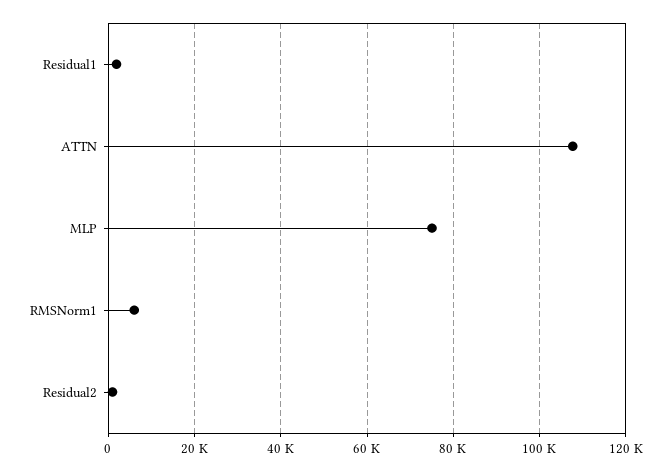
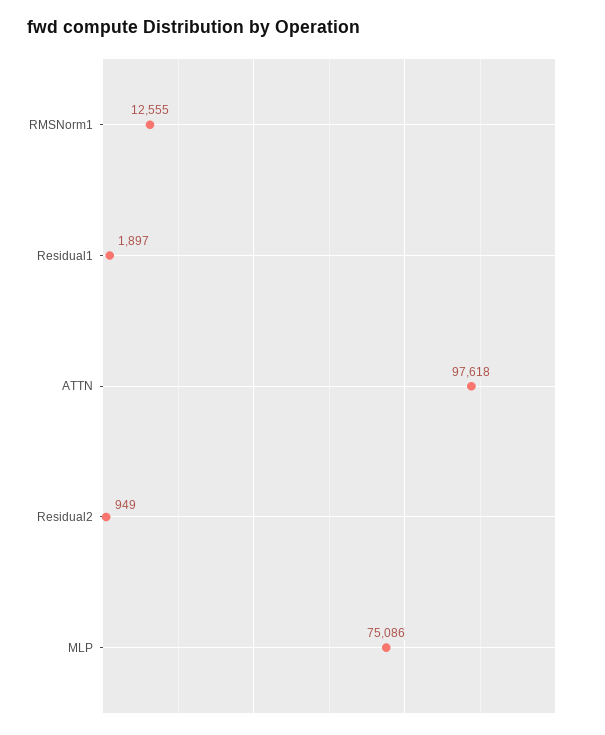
  {
    "Residual1": 1897,
-   "ATTN": 108000,
+   "ATTN": 97618,
    "MLP": 75086,
-   "RMSNorm1": 6000,
+   "RMSNorm1": 12555,
    "Residual2": 949
  }

